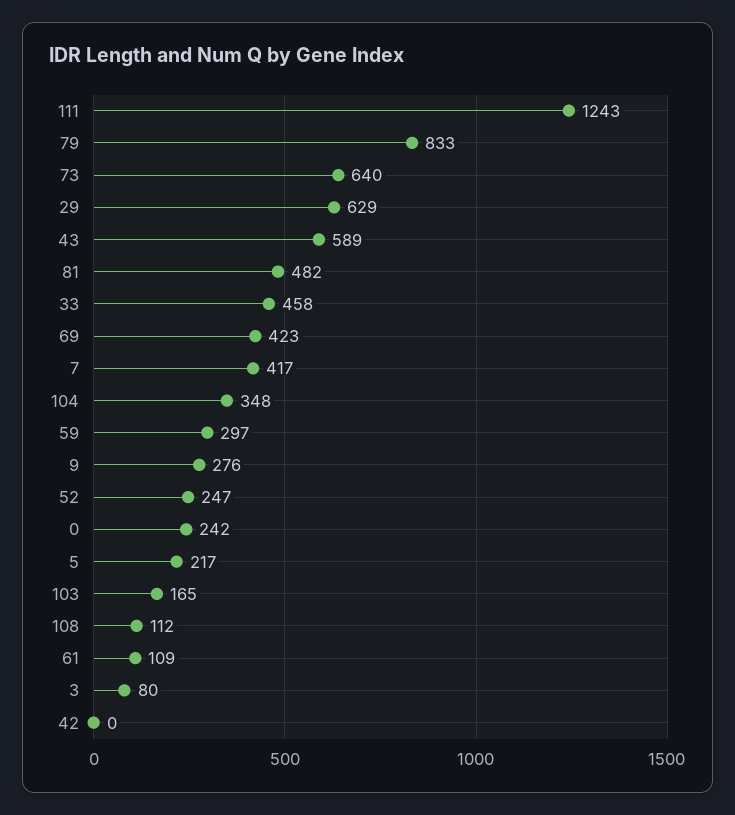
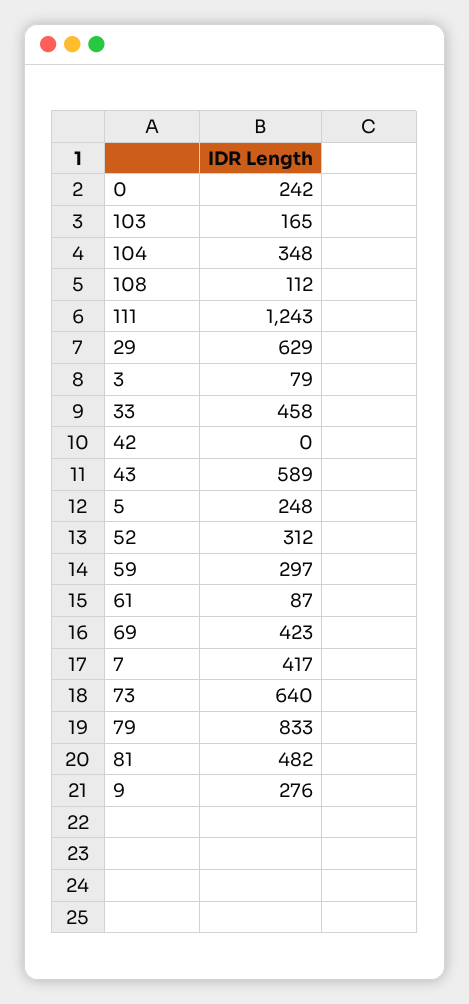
  {
    "111": 1243,
    "79": 833,
    "73": 640,
    "29": 629,
    "43": 589,
    "81": 482,
    "33": 458,
    "69": 423,
    "7": 417,
    "104": 348,
    "59": 297,
    "9": 276,
-   "52": 247,
+   "52": 312,
    "0": 242,
-   "5": 217,
+   "5": 248,
    "103": 165,
    "108": 112,
-   "61": 109,
+   "61": 87,
-   "3": 80,
+   "3": 79,
    "42": 0
  }

